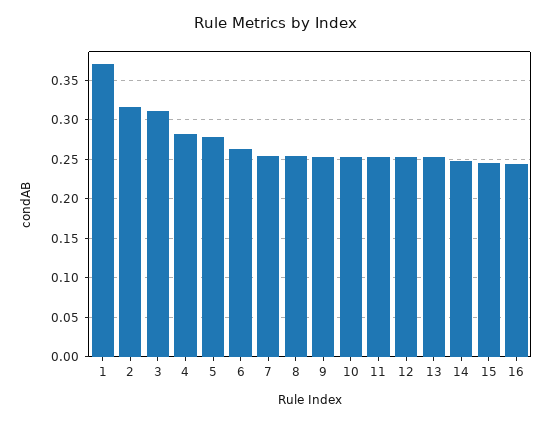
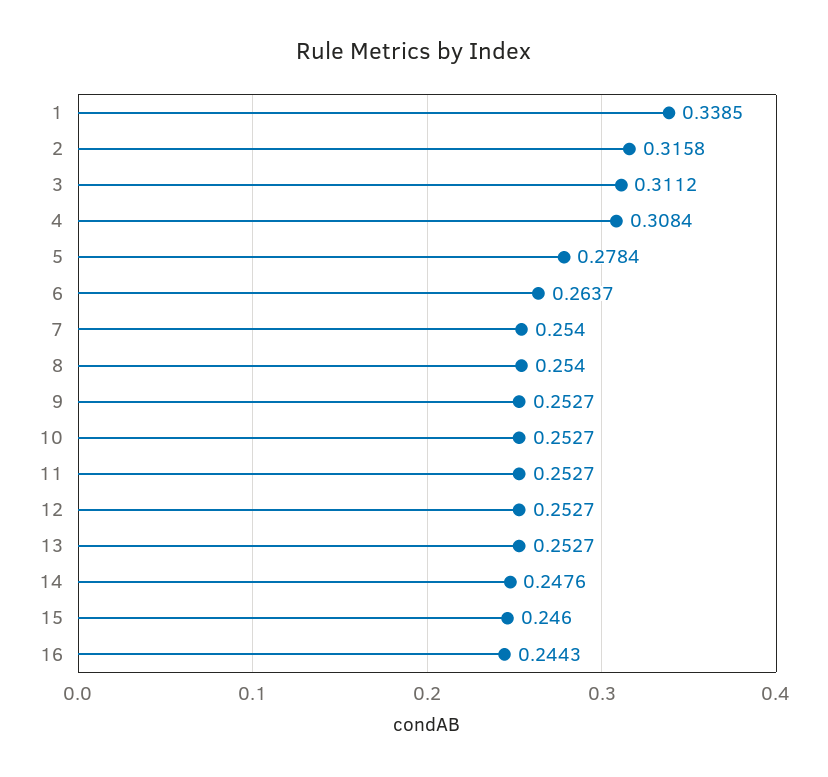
  {
-   "1": 0.37,
+   "1": 0.3385,
    "2": 0.3158,
    "3": 0.3112,
-   "4": 0.28,
+   "4": 0.3084,
    "5": 0.2784,
    "6": 0.2637,
    "7": 0.254,
    "8": 0.254,
    "9": 0.2527,
    "10": 0.2527,
    "11": 0.2527,
    "12": 0.2527,
    "13": 0.2527,
    "14": 0.2476,
    "15": 0.246,
    "16": 0.2443
  }

